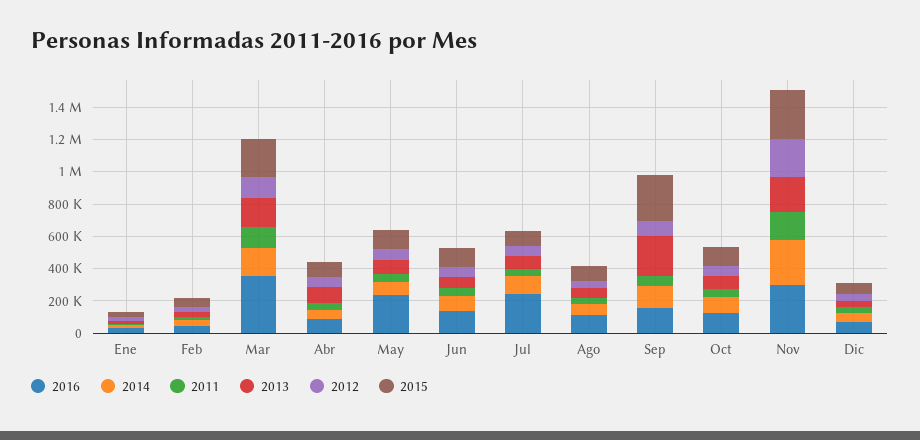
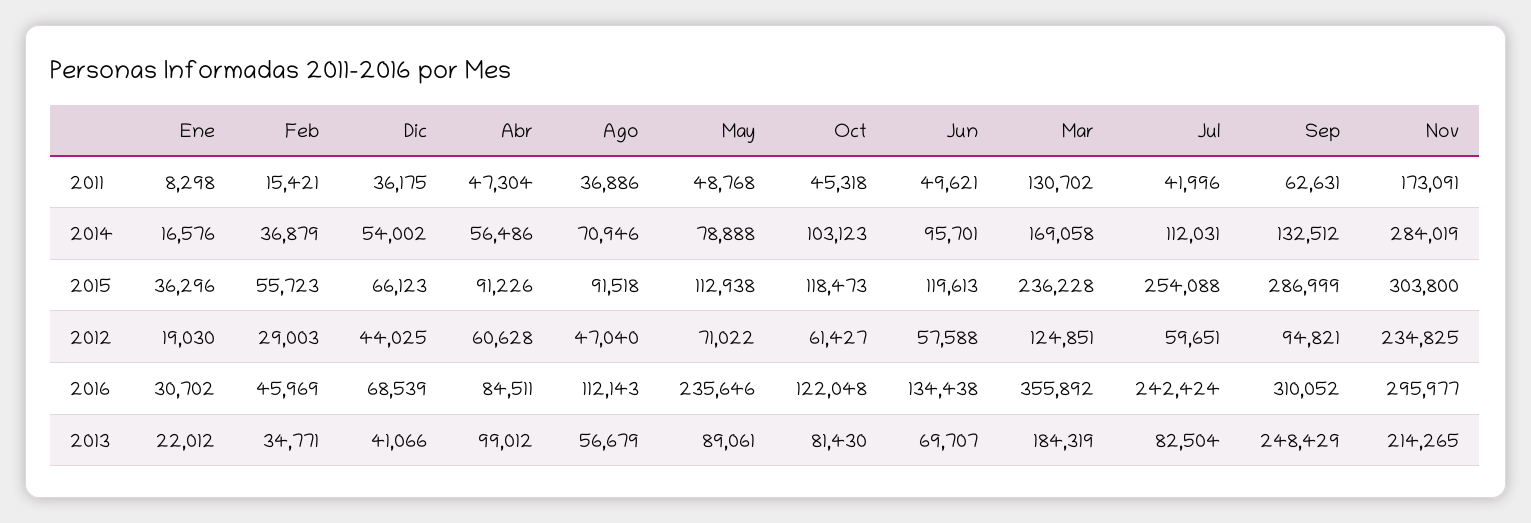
  {
    "2016": {
      "Ene": 30702,
      "Feb": 45969,
      "Mar": 355892,
      "Abr": 84511,
      "May": 235646,
      "Jun": 134438,
      "Jul": 242424,
      "Ago": 112143,
-     "Sep": 150000,
+     "Sep": 310052,
      "Oct": 122048,
      "Nov": 295977,
      "Dic": 68539
    },
    "2014": {
      "Ene": 16576,
      "Feb": 36879,
      "Mar": 169058,
      "Abr": 56486,
      "May": 78888,
      "Jun": 95701,
      "Jul": 112031,
      "Ago": 70946,
      "Sep": 132512,
      "Oct": 103123,
      "Nov": 284019,
      "Dic": 54002
    },
    "2011": {
      "Ene": 8298,
      "Feb": 15421,
      "Mar": 130702,
      "Abr": 47304,
      "May": 48768,
      "Jun": 49621,
      "Jul": 41996,
      "Ago": 36886,
      "Sep": 62631,
      "Oct": 45318,
      "Nov": 173091,
      "Dic": 36175
    },
    "2013": {
      "Ene": 22012,
      "Feb": 34771,
      "Mar": 184319,
      "Abr": 99012,
      "May": 89061,
      "Jun": 69707,
      "Jul": 82504,
      "Ago": 56679,
      "Sep": 248429,
      "Oct": 81430,
      "Nov": 214265,
      "Dic": 41066
    },
    "2012": {
      "Ene": 19030,
      "Feb": 29003,
      "Mar": 124851,
      "Abr": 60628,
      "May": 71022,
      "Jun": 57588,
      "Jul": 59651,
      "Ago": 47040,
      "Sep": 94821,
      "Oct": 61427,
      "Nov": 234825,
      "Dic": 44025
    },
    "2015": {
      "Ene": 36296,
      "Feb": 55723,
      "Mar": 236228,
      "Abr": 91226,
      "May": 112938,
      "Jun": 119613,
-     "Jul": 100000,
+     "Jul": 254088,
      "Ago": 91518,
      "Sep": 286999,
      "Oct": 118473,
      "Nov": 303800,
      "Dic": 66123
    }
  }

